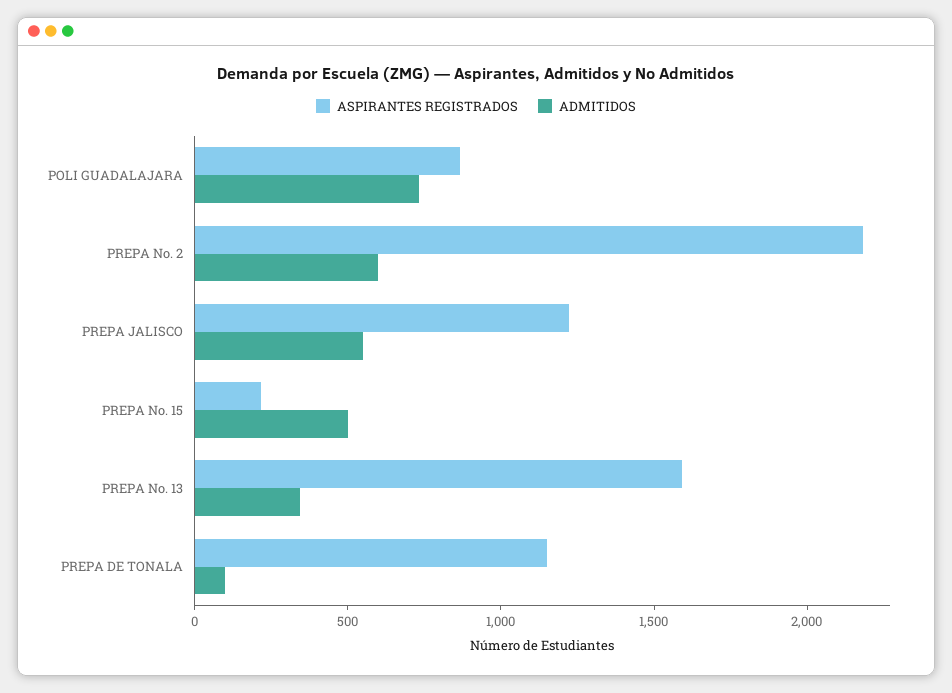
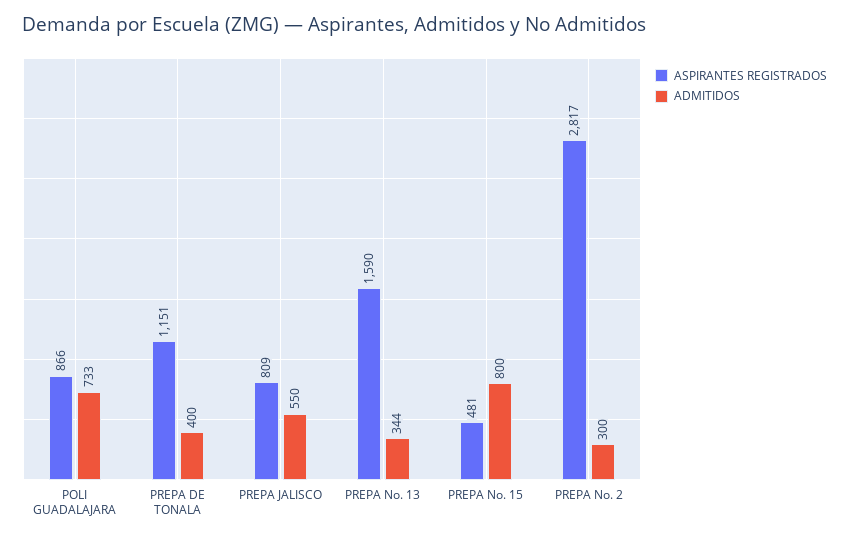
  {
    "ASPIRANTES REGISTRADOS": {
      "POLI GUADALAJARA": 866,
-     "PREPA No. 2": 2200,
+     "PREPA No. 2": 2817,
-     "PREPA JALISCO": 1200,
+     "PREPA JALISCO": 809,
-     "PREPA No. 15": 200,
+     "PREPA No. 15": 481,
      "PREPA No. 13": 1590,
      "PREPA DE TONALA": 1151
    },
    "ADMITIDOS": {
      "POLI GUADALAJARA": 733,
-     "PREPA No. 2": 600,
+     "PREPA No. 2": 300,
      "PREPA JALISCO": 550,
-     "PREPA No. 15": 500,
+     "PREPA No. 15": 800,
      "PREPA No. 13": 344,
-     "PREPA DE TONALA": 100
+     "PREPA DE TONALA": 400
    }
  }

